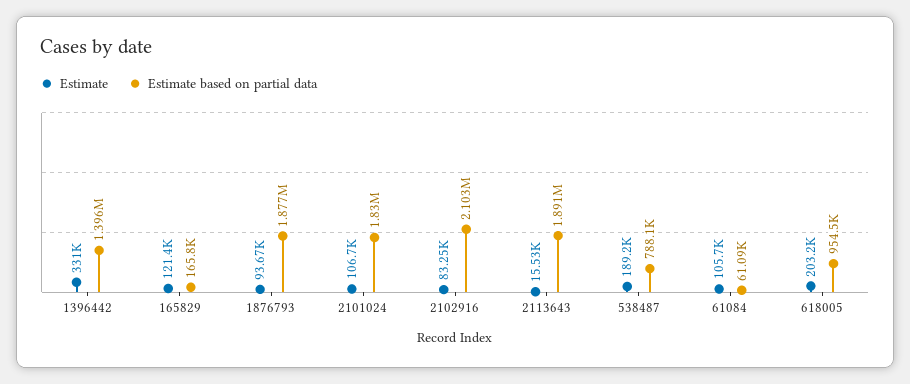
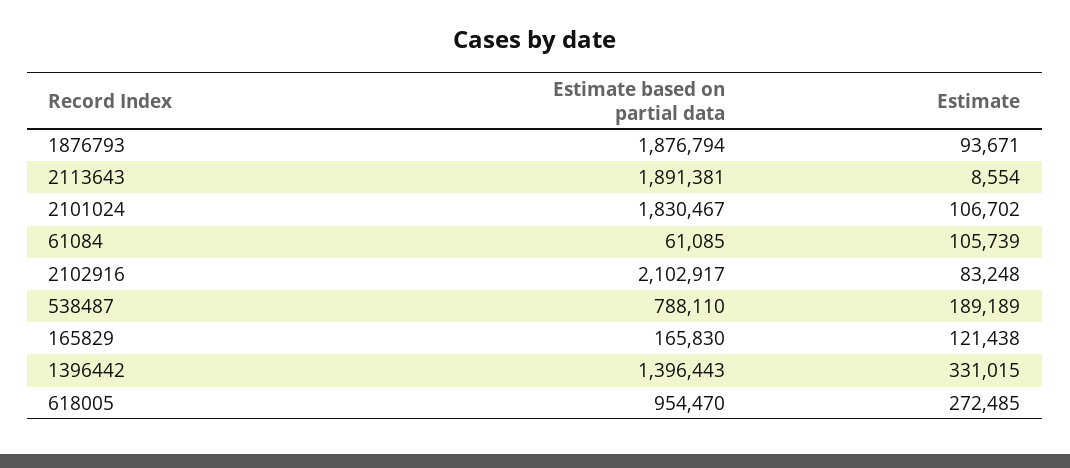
  {
    "Estimate": {
      "1396442": 331015,
      "165829": 121438,
      "1876793": 93671,
      "2101024": 106702,
      "2102916": 83248,
-     "2113643": 15530,
+     "2113643": 8554,
      "538487": 189189,
      "61084": 105739,
-     "618005": 203200
+     "618005": 272485
    },
    "Estimate based on partial data": {
      "1396442": 1396443,
      "165829": 165830,
      "1876793": 1876794,
      "2101024": 1830467,
      "2102916": 2102917,
      "2113643": 1891381,
      "538487": 788110,
      "61084": 61085,
      "618005": 954470
    }
  }

